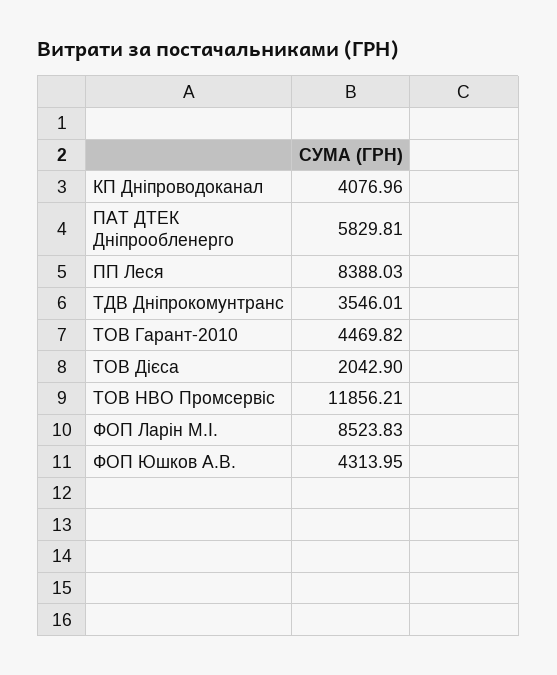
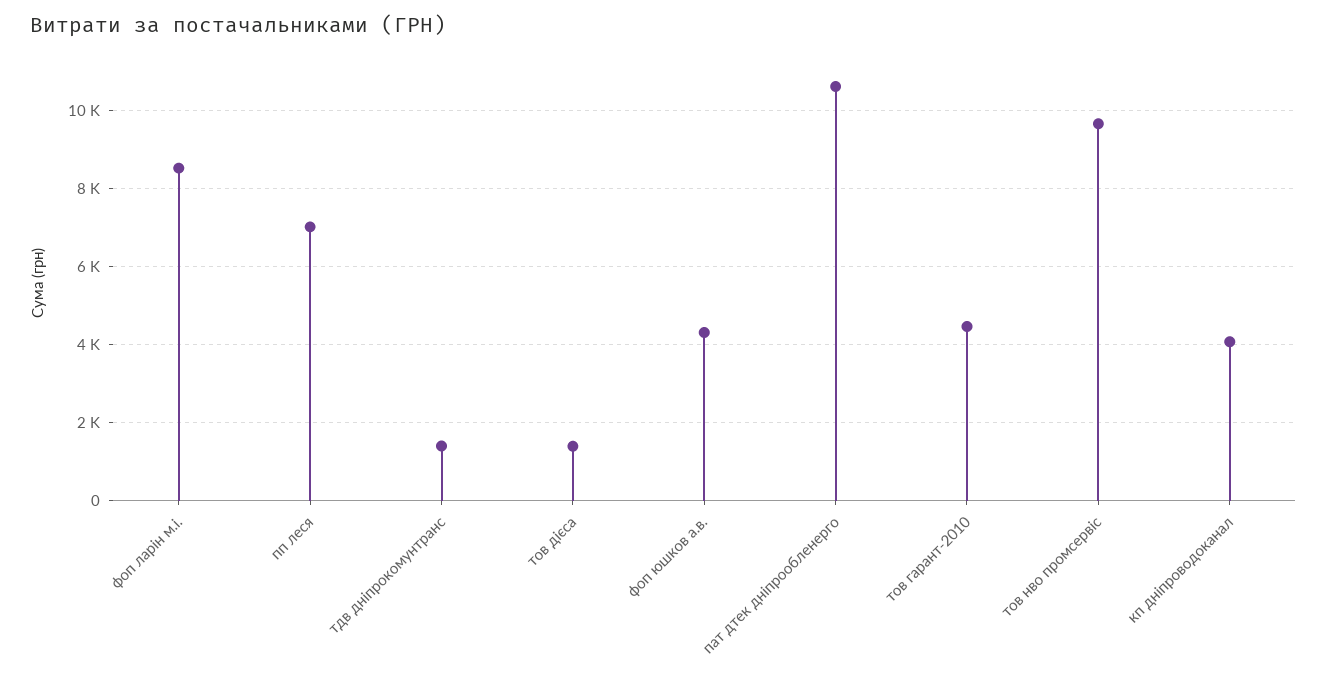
  {
    "КП Дніпроводоканал": 4076.96,
-   "ПАТ ДТЕК Дніпрообленерго": 5829.81,
+   "ПАТ ДТЕК Дніпрообленерго": 10600,
-   "ПП Леся": 8388.03,
+   "ПП Леся": 7000,
-   "ТДВ Дніпрокомунтранс": 3546.01,
+   "ТДВ Дніпрокомунтранс": 1400,
    "ТОВ Гарант-2010": 4469.82,
-   "ТОВ Дієса": 2042.9,
+   "ТОВ Дієса": 1400,
-   "ТОВ НВО Промсервіс": 11856.21,
+   "ТОВ НВО Промсервіс": 9600,
    "ФОП Ларін М.І.": 8523.83,
    "ФОП Юшков А.В.": 4313.95
  }

